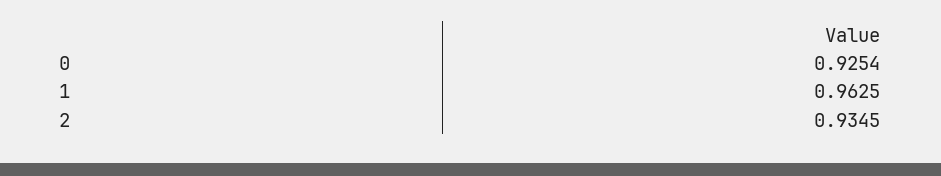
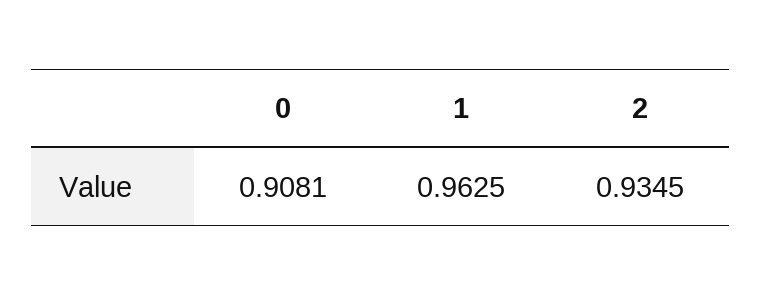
  {
-   "0": 0.9254,
+   "0": 0.9081,
    "1": 0.9625,
    "2": 0.9345
  }

